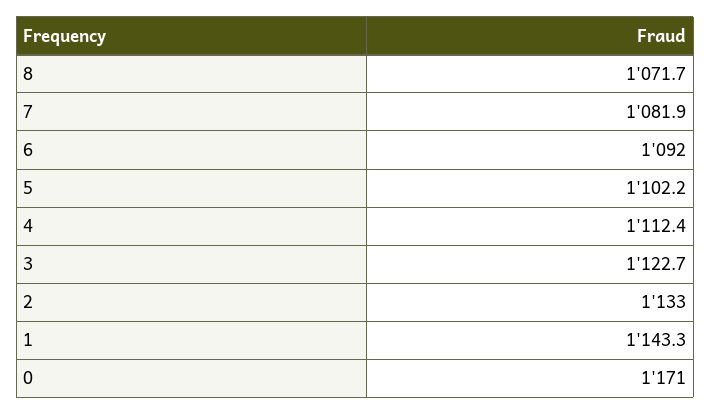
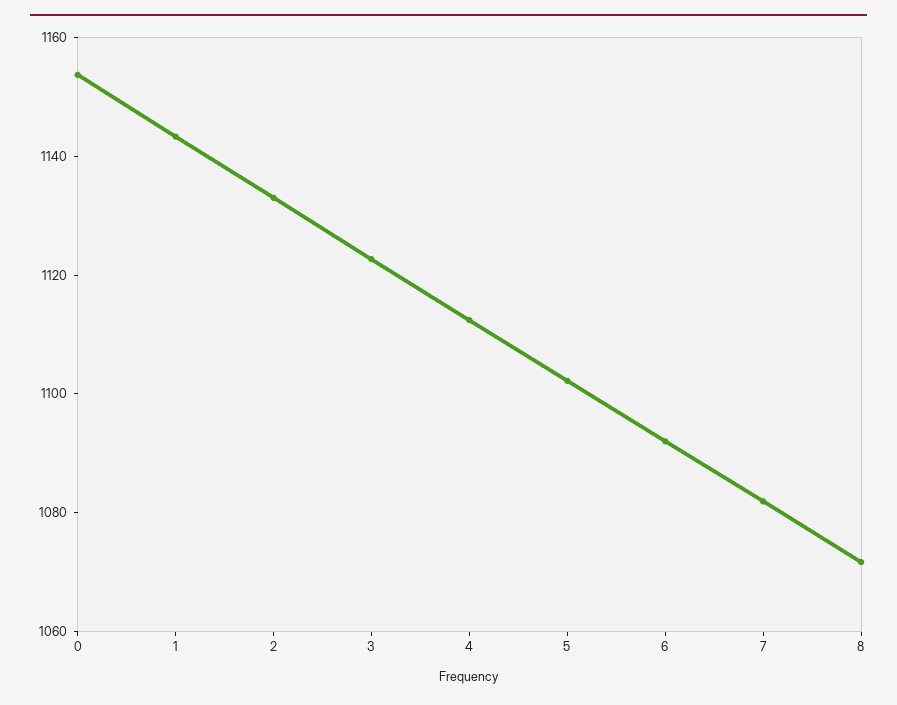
  {
    "8": 1071.7,
    "7": 1081.9,
    "6": 1092,
    "5": 1102.2,
    "4": 1112.4,
    "3": 1122.7,
    "2": 1133,
    "1": 1143.3,
-   "0": 1171
+   "0": 1155
  }

